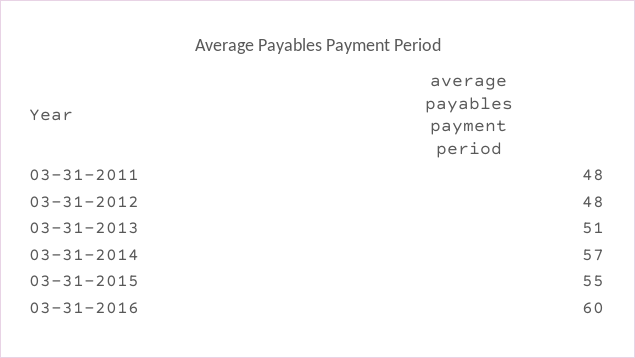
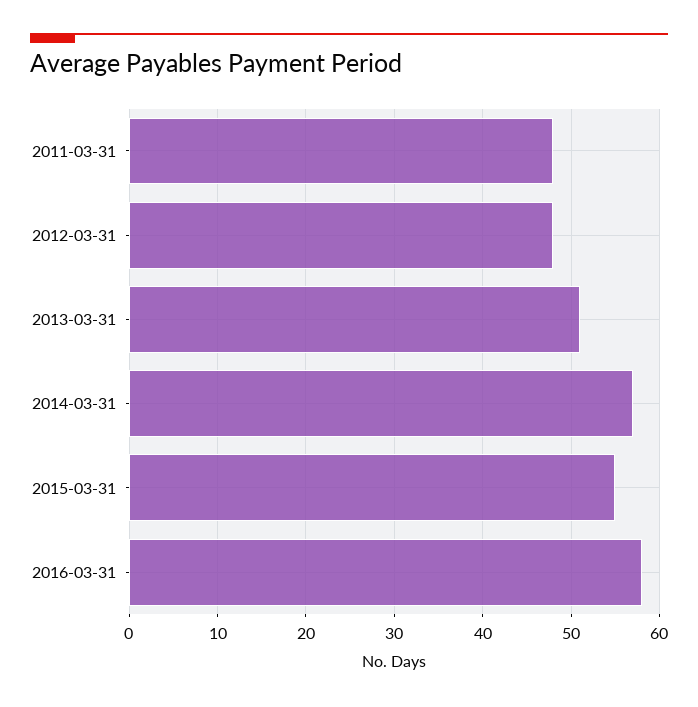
  {
    "03-31-2011": 48,
    "03-31-2012": 48,
    "03-31-2013": 51,
    "03-31-2014": 57,
    "03-31-2015": 55,
-   "03-31-2016": 60
+   "03-31-2016": 58
  }

